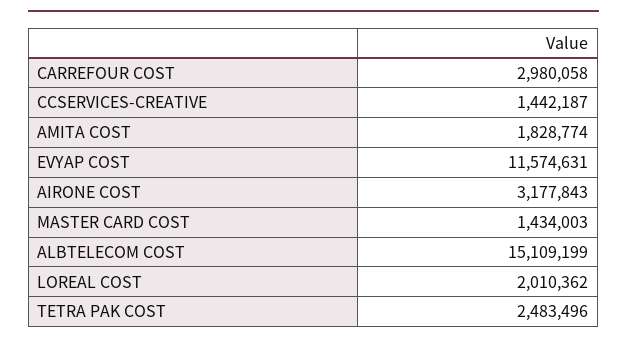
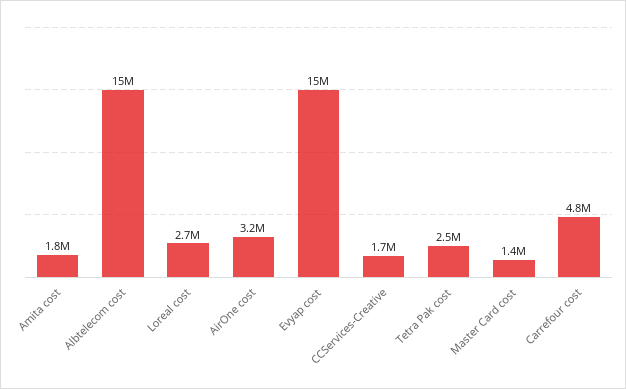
  {
-   "CARREFOUR COST": 2980058,
+   "CARREFOUR COST": 4800000,
-   "CCSERVICES-CREATIVE": 1442187,
+   "CCSERVICES-CREATIVE": 1700000,
    "AMITA COST": 1828774,
-   "EVYAP COST": 11574631,
+   "EVYAP COST": 15000000,
    "AIRONE COST": 3177843,
    "MASTER CARD COST": 1434003,
    "ALBTELECOM COST": 15109199,
-   "LOREAL COST": 2010362,
+   "LOREAL COST": 2700000,
    "TETRA PAK COST": 2483496
  }

